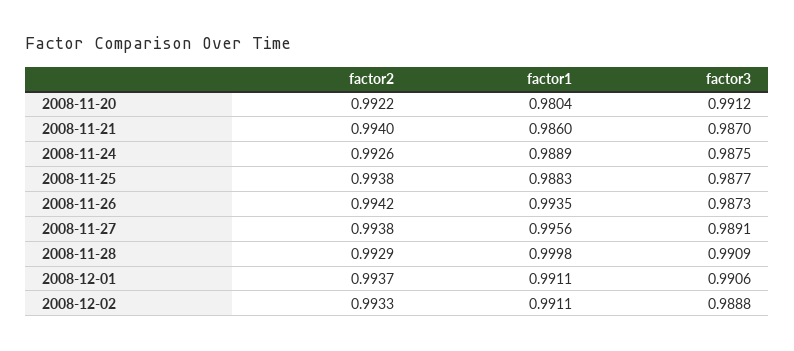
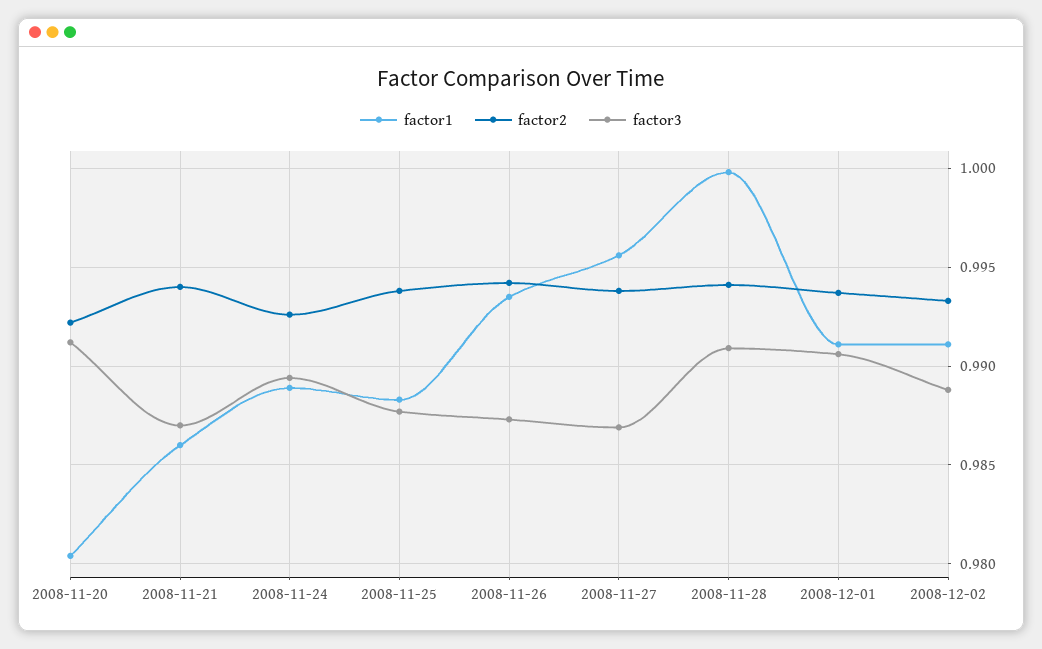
  {
    "factor2": {
      "2008-11-20": 0.9922,
      "2008-11-21": 0.994,
      "2008-11-24": 0.9926,
      "2008-11-25": 0.9938,
      "2008-11-26": 0.9942,
      "2008-11-27": 0.9938,
-     "2008-11-28": 0.9929,
+     "2008-11-28": 0.994,
      "2008-12-01": 0.9937,
      "2008-12-02": 0.9933
    },
    "factor1": {
      "2008-11-20": 0.9804,
      "2008-11-21": 0.986,
      "2008-11-24": 0.9889,
      "2008-11-25": 0.9883,
      "2008-11-26": 0.9935,
      "2008-11-27": 0.9956,
      "2008-11-28": 0.9998,
      "2008-12-01": 0.9911,
      "2008-12-02": 0.9911
    },
    "factor3": {
      "2008-11-20": 0.9912,
      "2008-11-21": 0.987,
-     "2008-11-24": 0.9875,
+     "2008-11-24": 0.9895,
      "2008-11-25": 0.9877,
      "2008-11-26": 0.9873,
-     "2008-11-27": 0.9891,
+     "2008-11-27": 0.987,
      "2008-11-28": 0.9909,
      "2008-12-01": 0.9906,
      "2008-12-02": 0.9888
    }
  }

